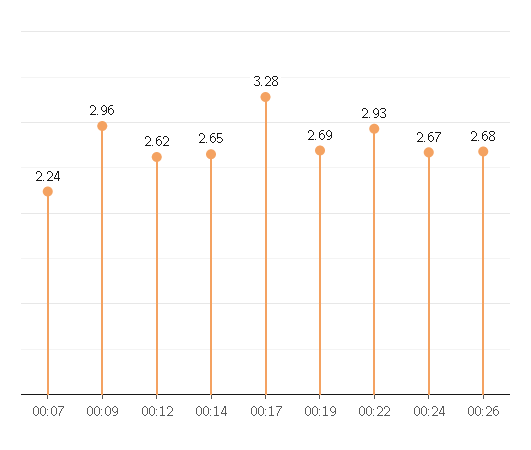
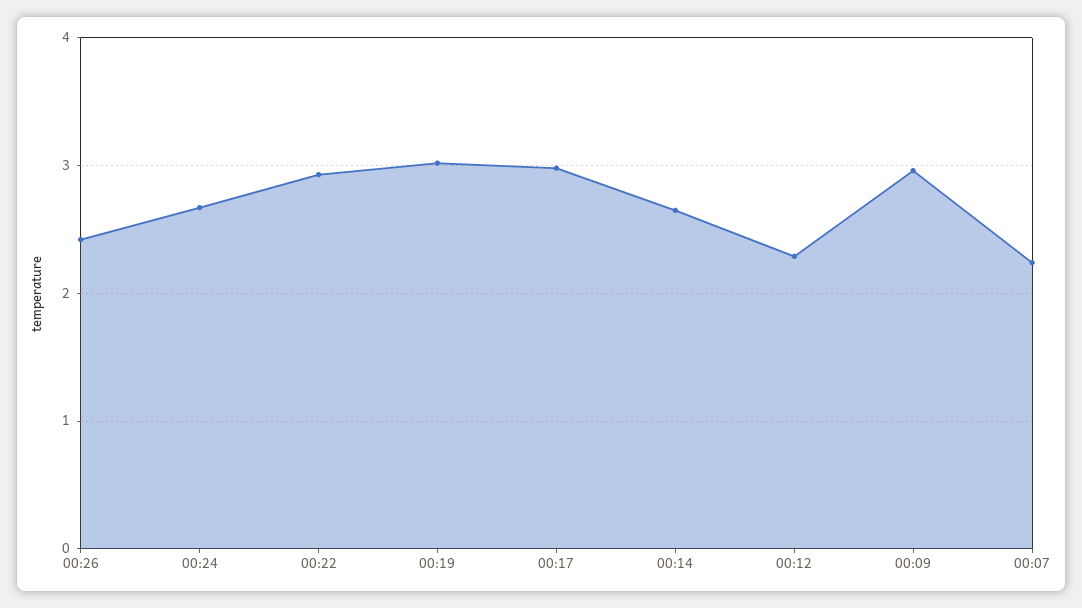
  {
    "00:07": 2.24,
    "00:09": 2.96,
-   "00:12": 2.62,
+   "00:12": 2.3,
    "00:14": 2.65,
-   "00:17": 3.28,
+   "00:17": 3,
-   "00:19": 2.69,
+   "00:19": 3,
    "00:22": 2.93,
    "00:24": 2.67,
-   "00:26": 2.68
+   "00:26": 2.4
  }

